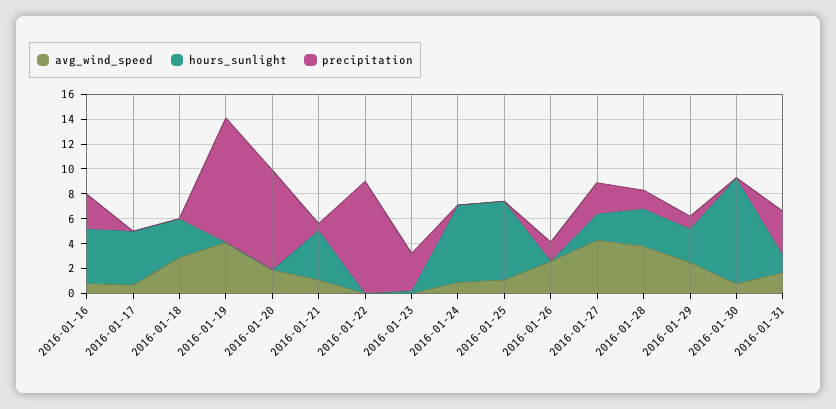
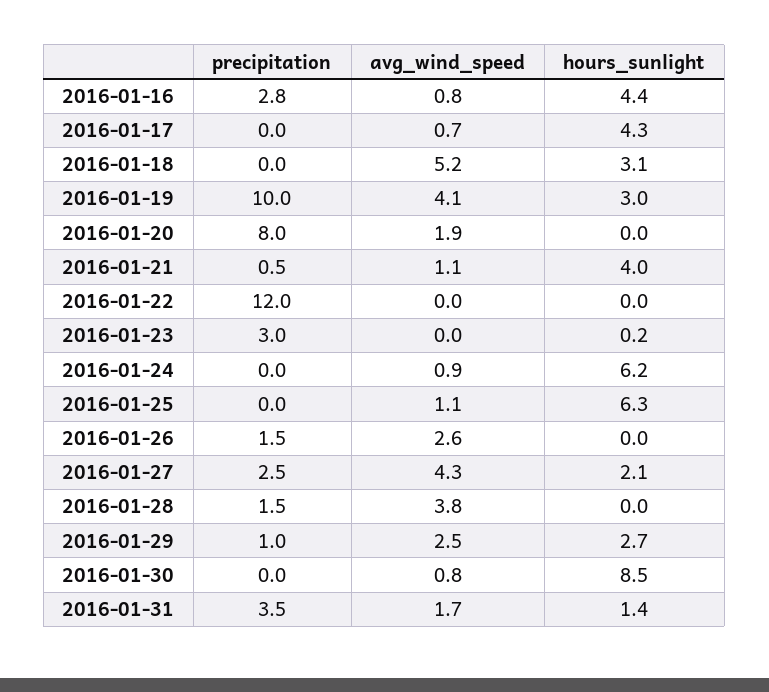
  {
    "avg_wind_speed": {
      "2016-01-16": 0.8,
      "2016-01-17": 0.7,
-     "2016-01-18": 3,
+     "2016-01-18": 5.2,
      "2016-01-19": 4.1,
      "2016-01-20": 1.9,
      "2016-01-21": 1.1,
      "2016-01-22": 0,
      "2016-01-23": 0,
      "2016-01-24": 0.9,
      "2016-01-25": 1.1,
      "2016-01-26": 2.6,
      "2016-01-27": 4.3,
      "2016-01-28": 3.8,
      "2016-01-29": 2.5,
      "2016-01-30": 0.8,
      "2016-01-31": 1.7
    },
    "hours_sunlight": {
      "2016-01-16": 4.4,
      "2016-01-17": 4.3,
      "2016-01-18": 3.1,
-     "2016-01-19": 0,
+     "2016-01-19": 3,
      "2016-01-20": 0,
      "2016-01-21": 4,
      "2016-01-22": 0,
      "2016-01-23": 0.2,
      "2016-01-24": 6.2,
      "2016-01-25": 6.3,
      "2016-01-26": 0,
      "2016-01-27": 2.1,
-     "2016-01-28": 3,
+     "2016-01-28": 0,
      "2016-01-29": 2.7,
      "2016-01-30": 8.5,
      "2016-01-31": 1.4
    },
    "precipitation": {
      "2016-01-16": 2.8,
      "2016-01-17": 0,
      "2016-01-18": 0,
      "2016-01-19": 10,
      "2016-01-20": 8,
      "2016-01-21": 0.5,
-     "2016-01-22": 9,
+     "2016-01-22": 12,
      "2016-01-23": 3,
      "2016-01-24": 0,
      "2016-01-25": 0,
      "2016-01-26": 1.5,
      "2016-01-27": 2.5,
      "2016-01-28": 1.5,
      "2016-01-29": 1,
      "2016-01-30": 0,
      "2016-01-31": 3.5
    }
  }

